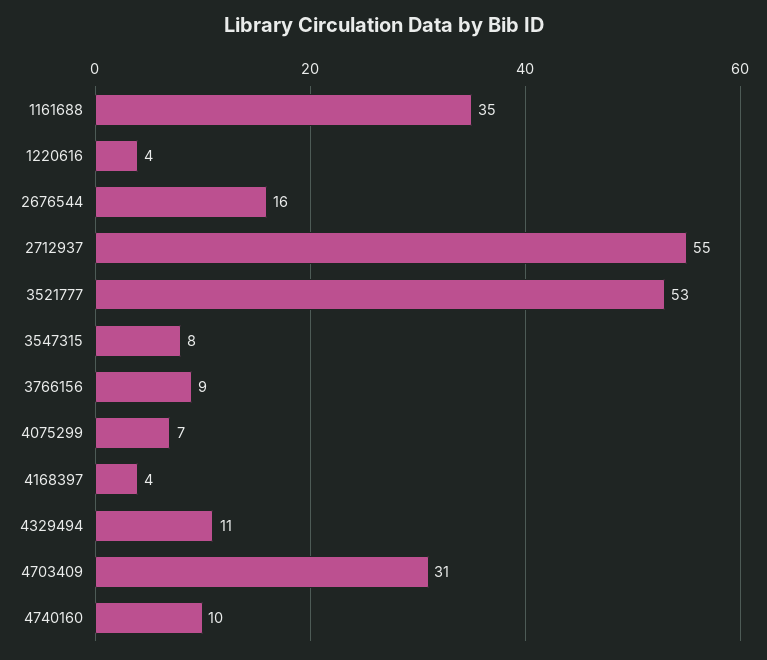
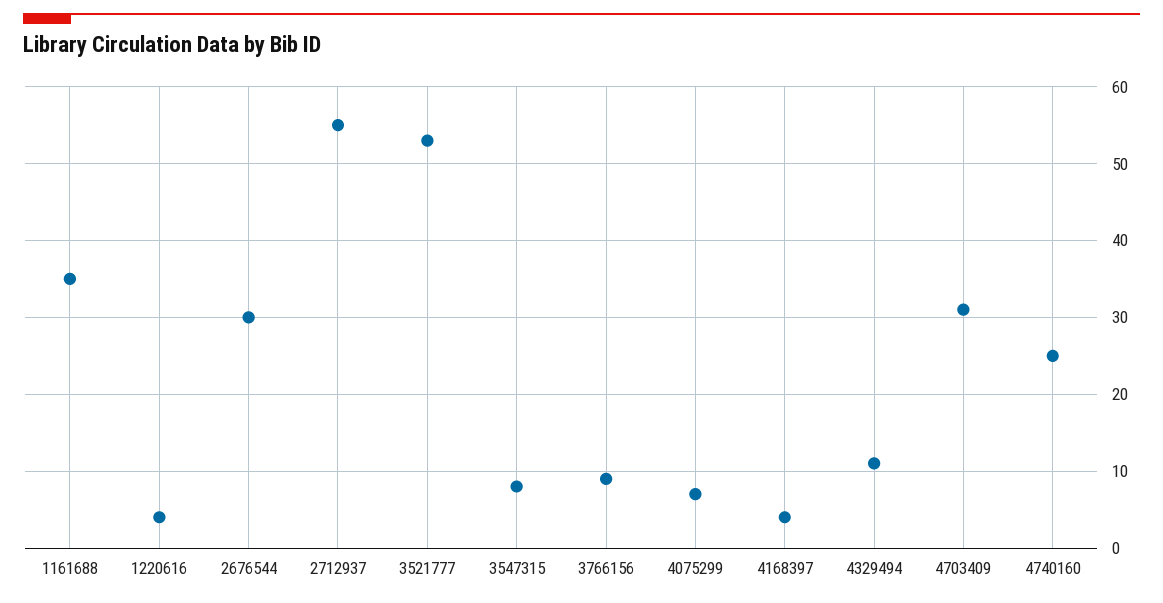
  {
    "1161688": 35,
    "1220616": 4,
-   "2676544": 16,
+   "2676544": 30,
    "2712937": 55,
    "3521777": 53,
    "3547315": 8,
    "3766156": 9,
    "4075299": 7,
    "4168397": 4,
    "4329494": 11,
    "4703409": 31,
-   "4740160": 10
+   "4740160": 25
  }

